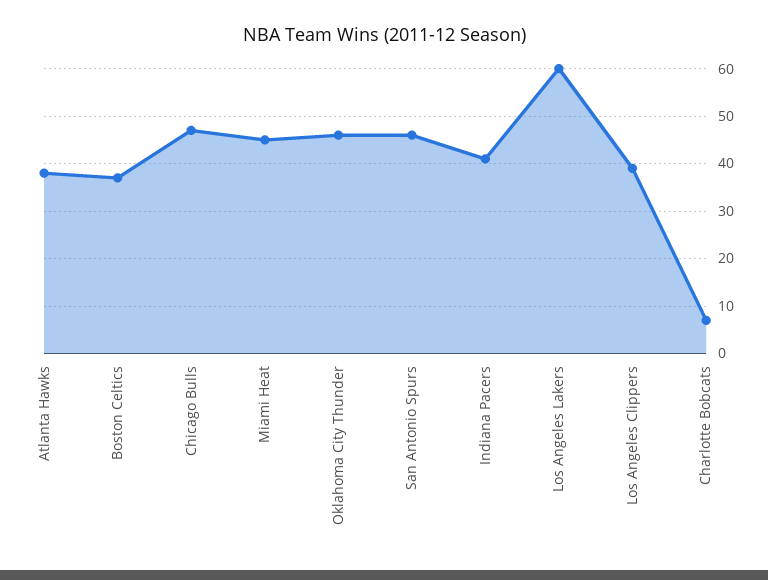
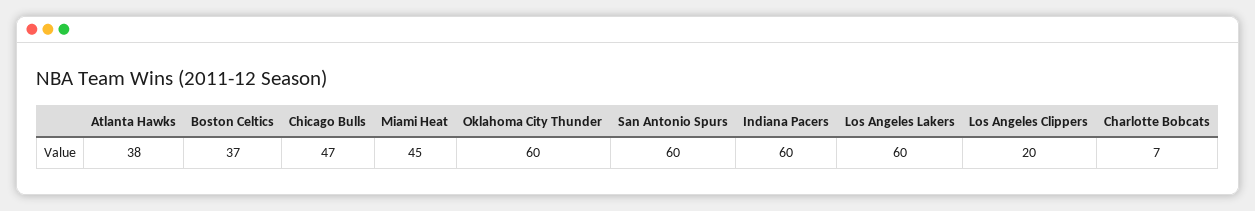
  {
    "Atlanta Hawks": 38,
    "Boston Celtics": 37,
    "Chicago Bulls": 47,
    "Miami Heat": 45,
-   "Oklahoma City Thunder": 45,
+   "Oklahoma City Thunder": 60,
-   "San Antonio Spurs": 45,
+   "San Antonio Spurs": 60,
-   "Indiana Pacers": 40,
+   "Indiana Pacers": 60,
    "Los Angeles Lakers": 60,
-   "Los Angeles Clippers": 40,
+   "Los Angeles Clippers": 20,
    "Charlotte Bobcats": 7
  }

